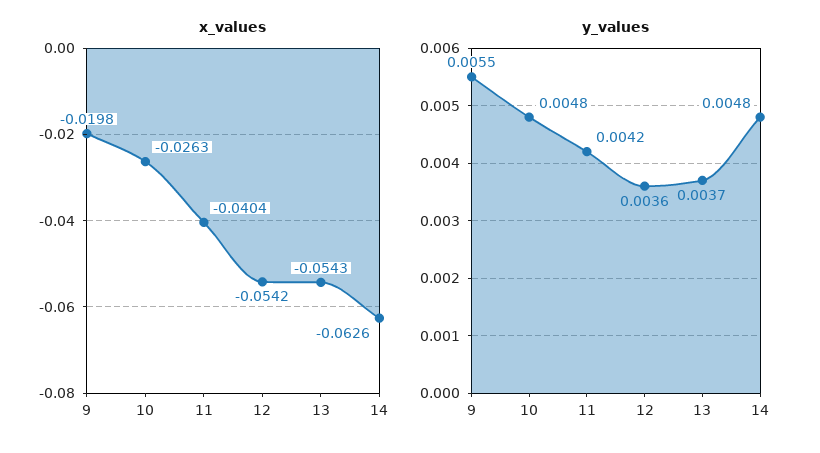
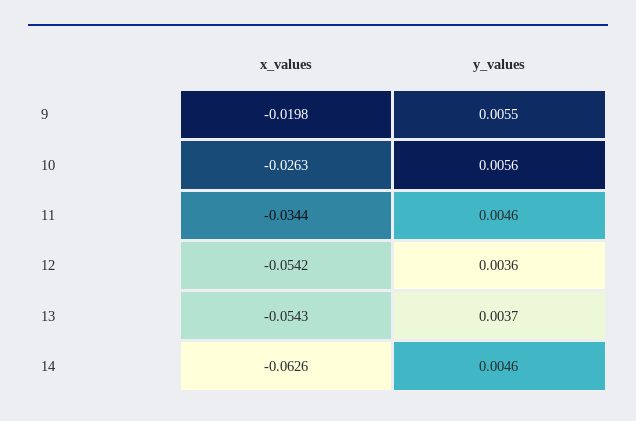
  {
    "x_values": {
      "9": -0.0198,
      "10": -0.0263,
-     "11": -0.0404,
+     "11": -0.0344,
      "12": -0.0542,
      "13": -0.0543,
      "14": -0.0626
    },
    "y_values": {
      "9": 0.0055,
-     "10": 0.0048,
+     "10": 0.0056,
-     "11": 0.0042,
+     "11": 0.0046,
      "12": 0.0036,
      "13": 0.0037,
-     "14": 0.0048
+     "14": 0.0046
    }
  }

